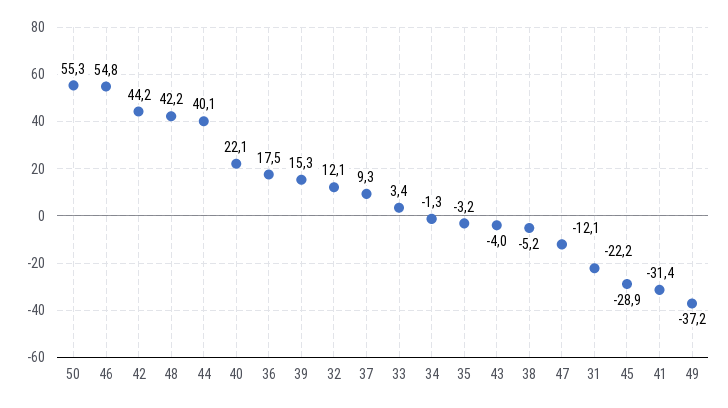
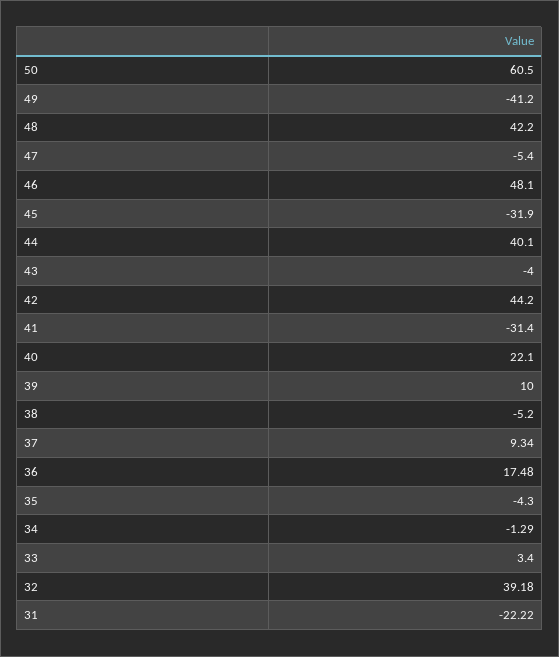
  {
-   "50": 55.3,
+   "50": 60.5,
-   "46": 54.8,
+   "46": 48.1,
    "42": 44.2,
    "48": 42.2,
    "44": 40.1,
    "40": 22.1,
    "36": 17.48,
-   "39": 15.3,
+   "39": 10,
-   "32": 12.1,
+   "32": 39.18,
    "37": 9.34,
    "33": 3.4,
    "34": -1.29,
-   "35": -3.2,
+   "35": -4.3,
    "43": -4,
    "38": -5.2,
-   "47": -12.1,
+   "47": -5.4,
    "31": -22.22,
-   "45": -28.9,
+   "45": -31.9,
    "41": -31.4,
-   "49": -37.2
+   "49": -41.2
  }

